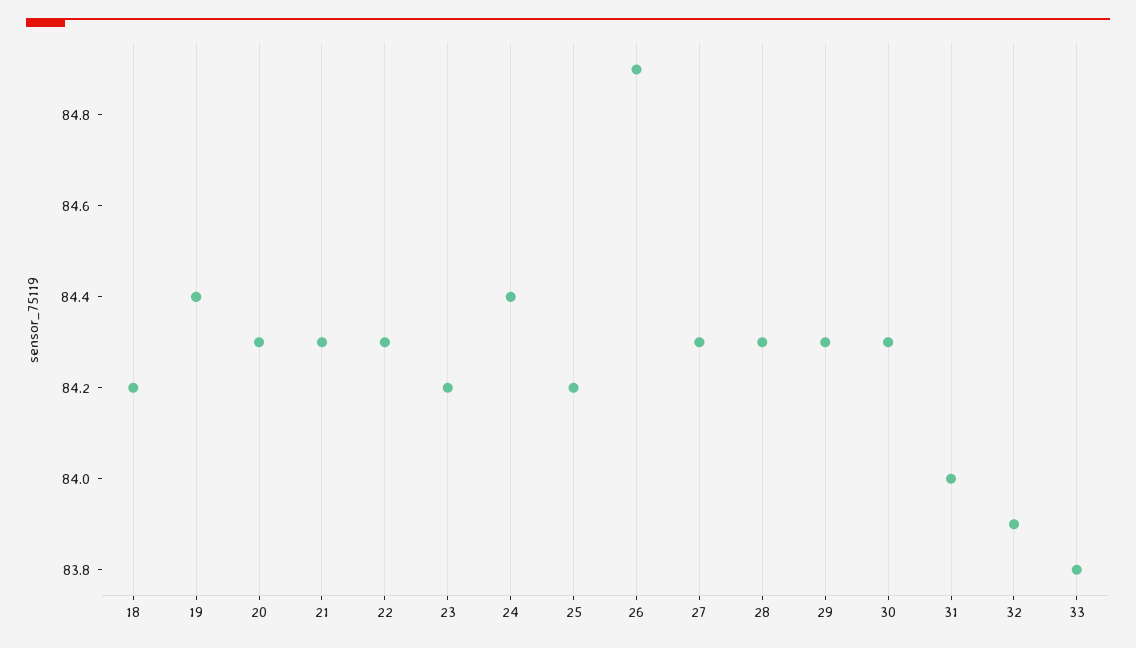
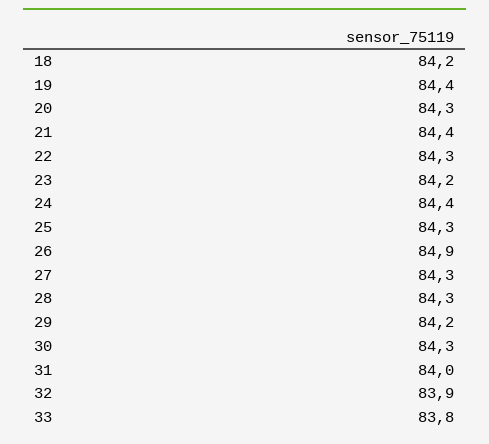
  {
    "18": 84.2,
    "19": 84.4,
    "20": 84.3,
-   "21": 84.3,
+   "21": 84.4,
    "22": 84.3,
    "23": 84.2,
    "24": 84.4,
-   "25": 84.2,
+   "25": 84.3,
    "26": 84.9,
    "27": 84.3,
    "28": 84.3,
-   "29": 84.3,
+   "29": 84.2,
    "30": 84.3,
    "31": 84,
    "32": 83.9,
    "33": 83.8
  }

